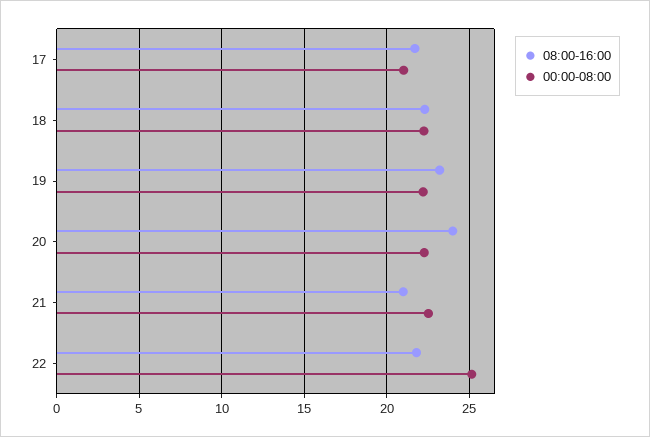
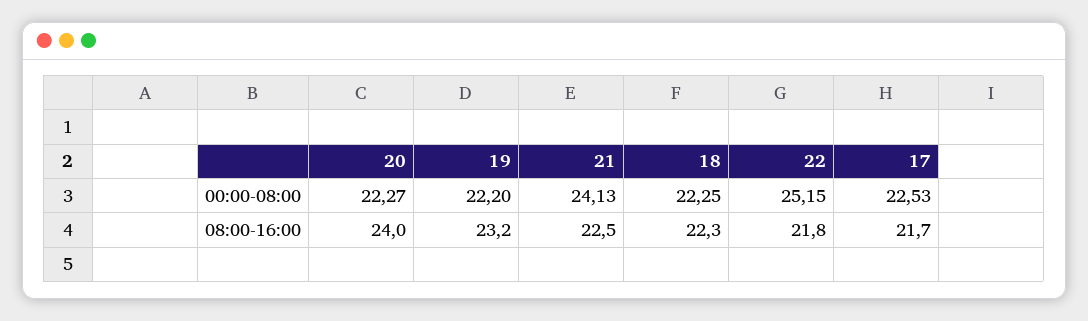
  {
    "08:00-16:00": {
      "17": 21.7,
      "18": 22.3,
      "19": 23.2,
      "20": 24,
-     "21": 21,
+     "21": 22.5,
      "22": 21.8
    },
    "00:00-08:00": {
-     "17": 21,
+     "17": 22.53,
      "18": 22.25,
      "19": 22.2,
      "20": 22.27,
-     "21": 22.5,
+     "21": 24.13,
      "22": 25.15
    }
  }

